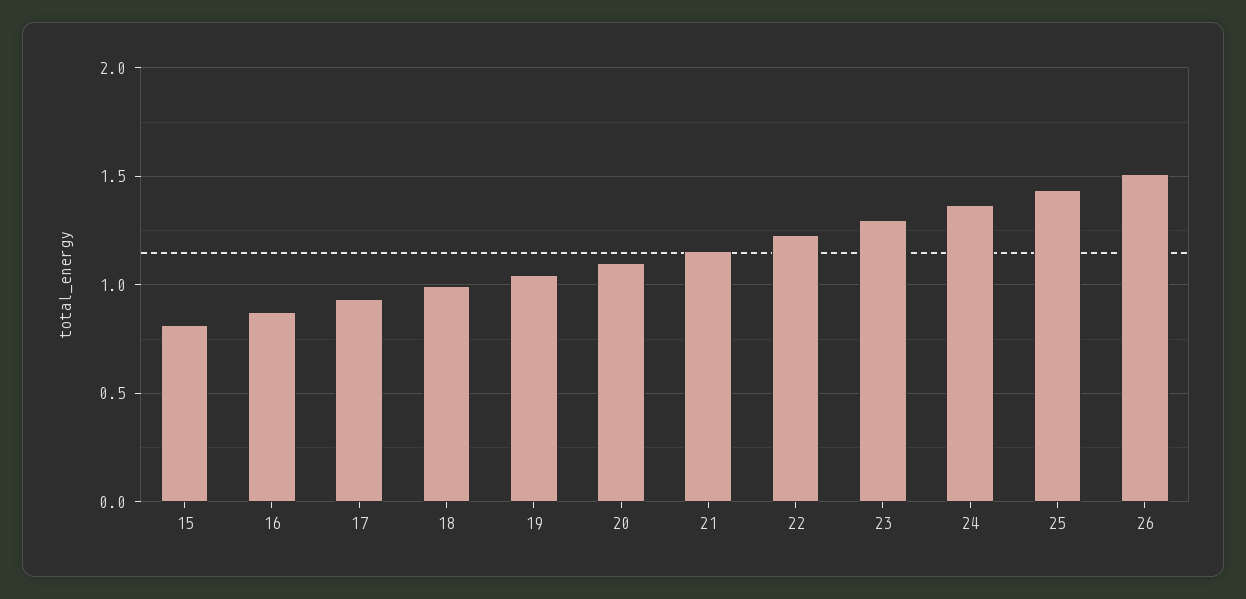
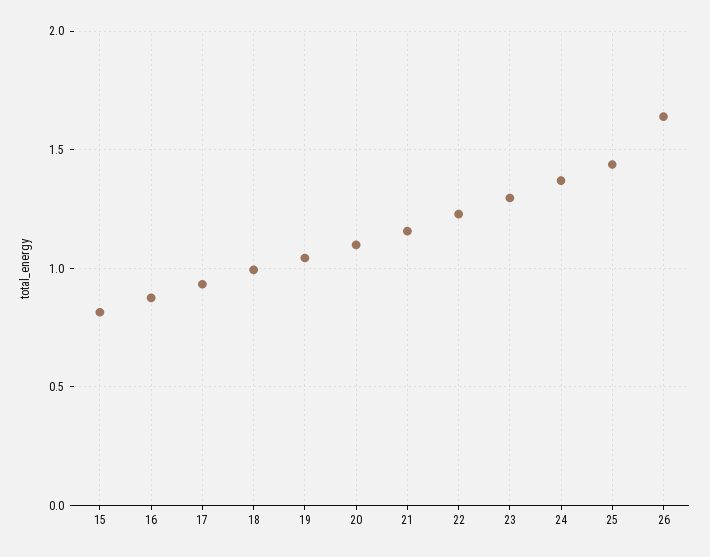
  {
    "15": 0.8,
    "16": 0.9,
    "17": 0.95,
    "18": 1,
    "19": 1.05,
    "20": 1.1,
    "21": 1.15,
    "22": 1.25,
    "23": 1.3,
    "24": 1.35,
    "25": 1.45,
-   "26": 1.5
+   "26": 1.65
  }

